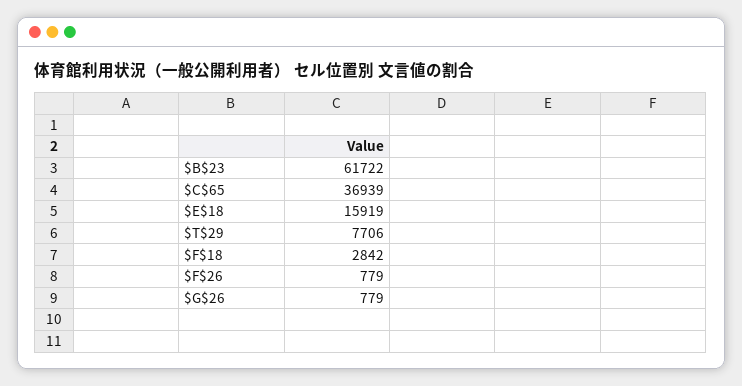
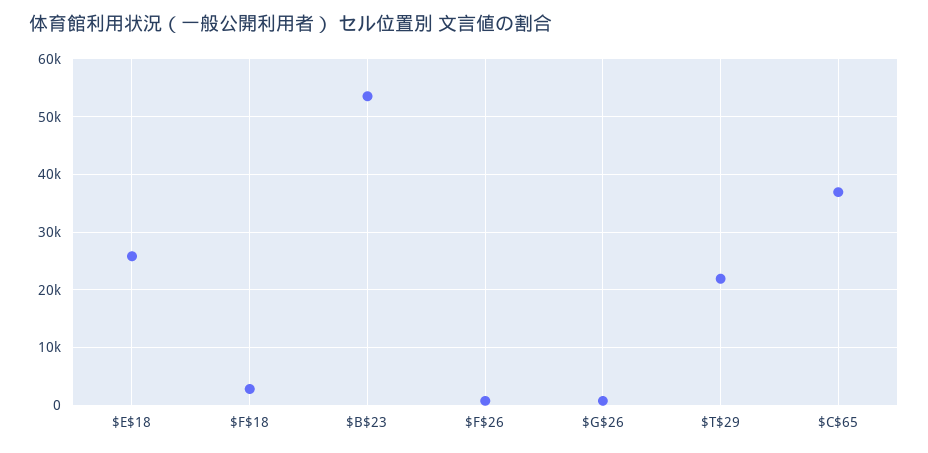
  {
-   "$B$23": 61722,
+   "$B$23": 54000,
    "$C$65": 36939,
-   "$E$18": 15919,
+   "$E$18": 26000,
-   "$T$29": 7706,
+   "$T$29": 22000,
    "$F$18": 2842,
    "$F$26": 779,
    "$G$26": 779
  }

